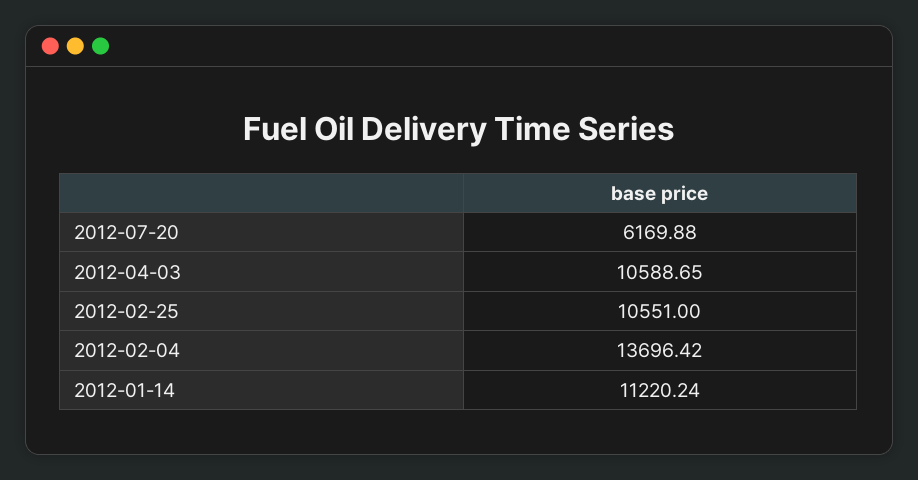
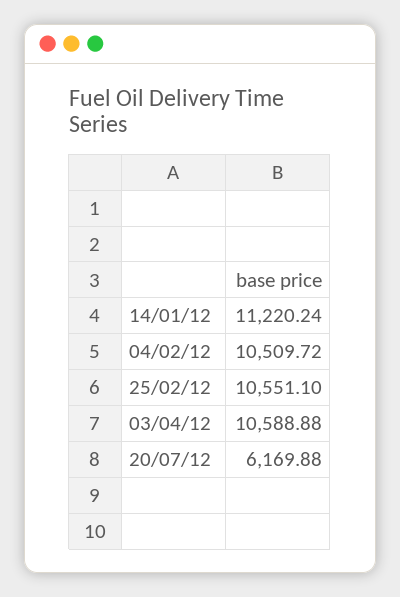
  {
    "2012-07-20": 6169.88,
-   "2012-04-03": 10588.65,
+   "2012-04-03": 10588.88,
-   "2012-02-25": 10551,
+   "2012-02-25": 10551.1,
-   "2012-02-04": 13696.42,
+   "2012-02-04": 10509.72,
    "2012-01-14": 11220.24
  }

